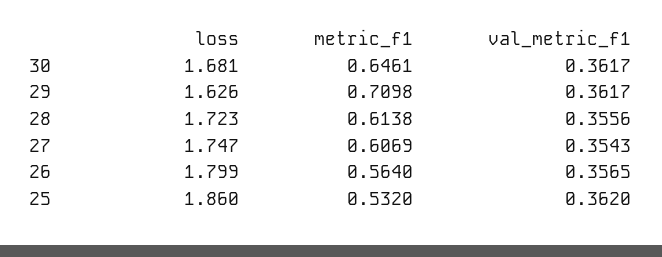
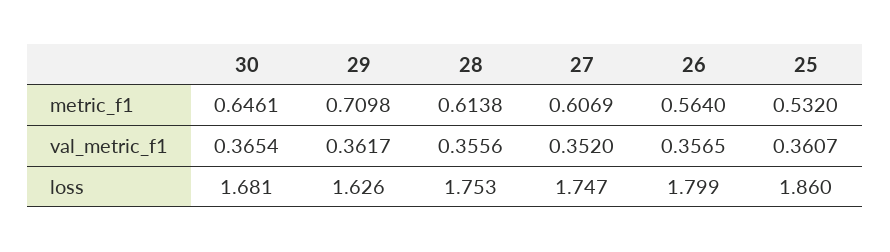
  {
    "loss": {
      "30": 1.681,
      "29": 1.626,
-     "28": 1.723,
+     "28": 1.753,
      "27": 1.747,
      "26": 1.799,
      "25": 1.86
    },
    "metric_f1": {
      "30": 0.6461,
      "29": 0.7098,
      "28": 0.6138,
      "27": 0.6069,
      "26": 0.564,
      "25": 0.532
    },
    "val_metric_f1": {
-     "30": 0.3617,
+     "30": 0.3654,
      "29": 0.3617,
      "28": 0.3556,
-     "27": 0.3543,
+     "27": 0.352,
      "26": 0.3565,
-     "25": 0.362
+     "25": 0.3607
    }
  }

